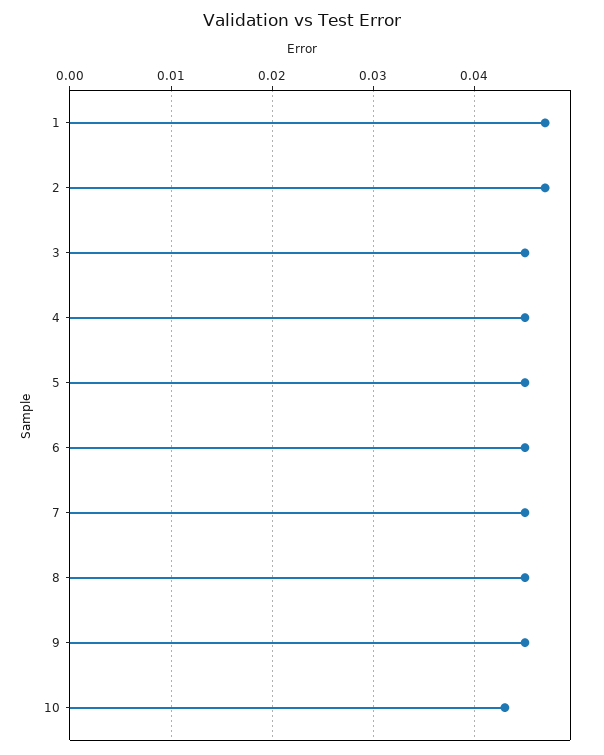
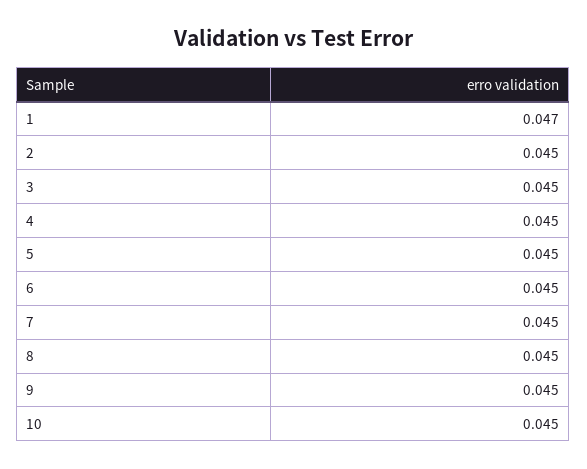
  {
    "1": 0.047,
-   "2": 0.047,
+   "2": 0.045,
    "3": 0.045,
    "4": 0.045,
    "5": 0.045,
    "6": 0.045,
    "7": 0.045,
    "8": 0.045,
    "9": 0.045,
-   "10": 0.043
+   "10": 0.045
  }

